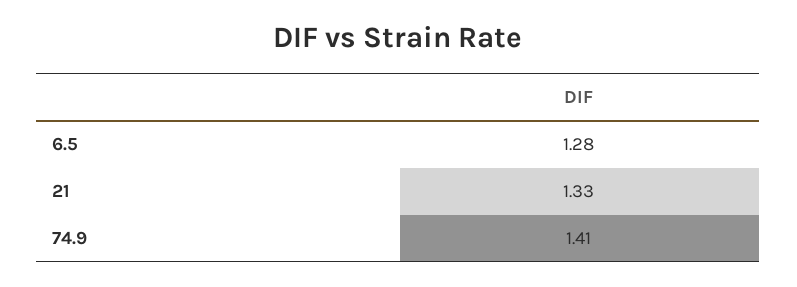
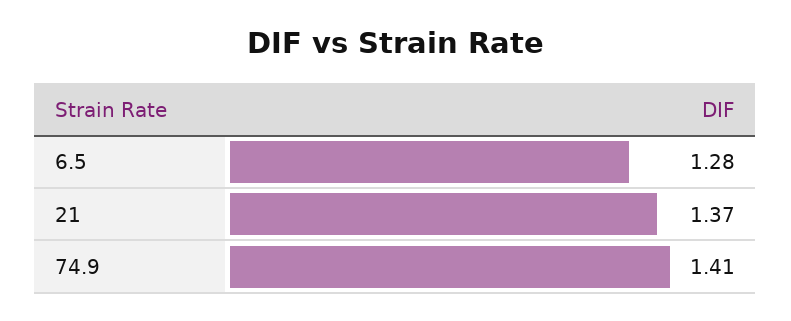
  {
    "6.5": 1.28,
-   "21": 1.33,
+   "21": 1.37,
    "74.9": 1.41
  }

